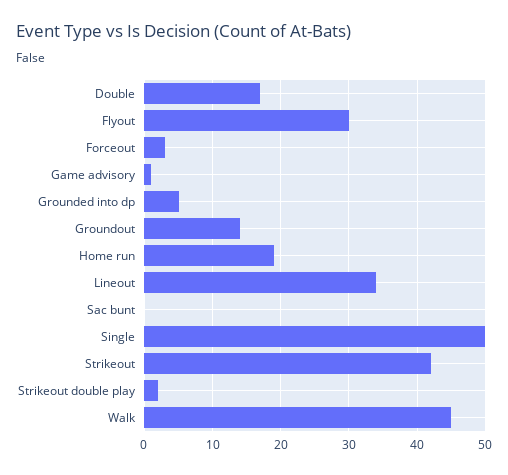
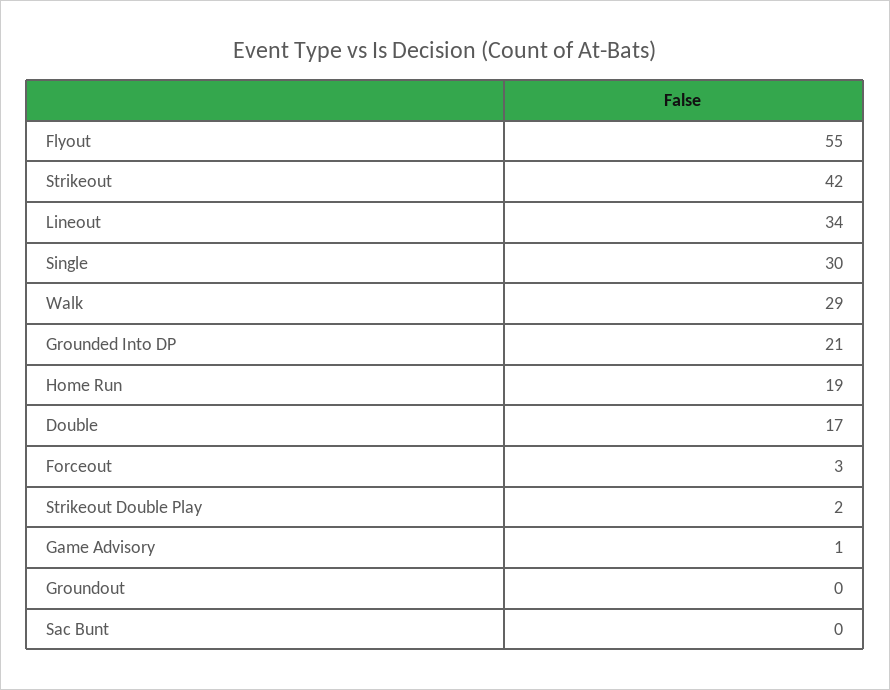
  {
    "Double": 17,
-   "Flyout": 30,
+   "Flyout": 55,
    "Forceout": 3,
    "Game advisory": 1,
-   "Grounded into dp": 5,
+   "Grounded into dp": 21,
-   "Groundout": 14,
+   "Groundout": 0,
    "Home run": 19,
    "Lineout": 34,
    "Sac bunt": 0,
-   "Single": 50,
+   "Single": 30,
    "Strikeout": 42,
    "Strikeout double play": 2,
-   "Walk": 45
+   "Walk": 29
  }

